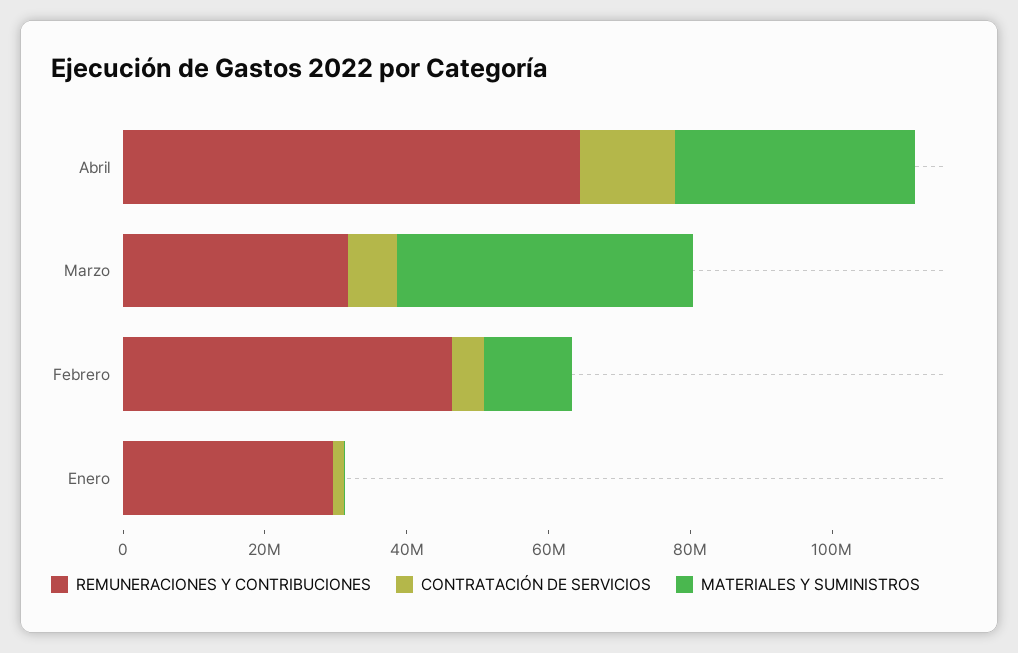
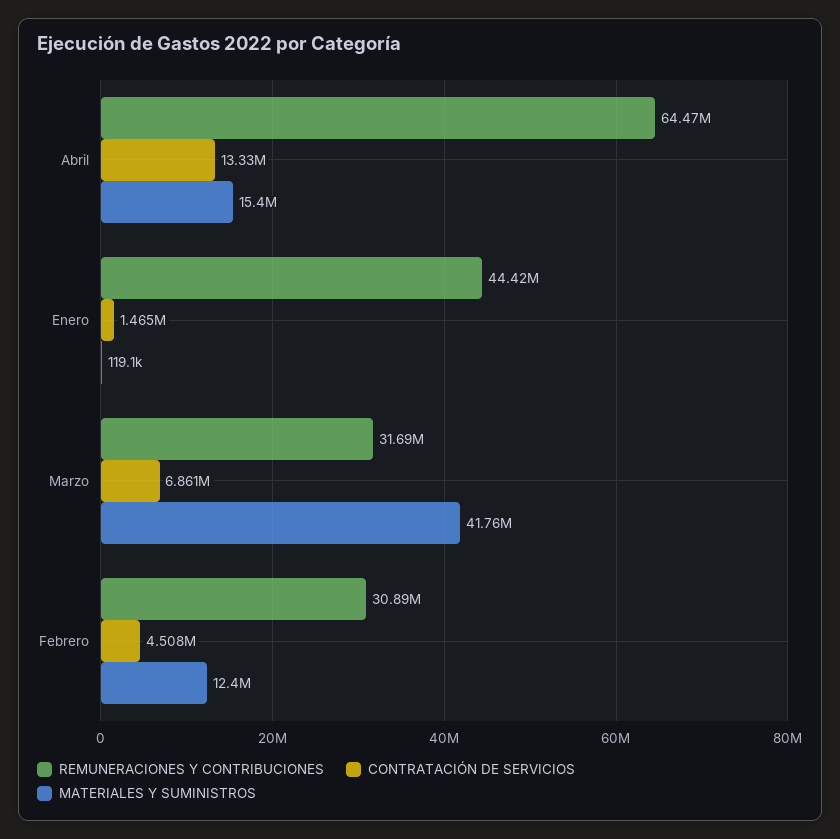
  {
    "REMUNERACIONES Y CONTRIBUCIONES": {
      "Abril": 64470000,
      "Marzo": 31690000,
-     "Febrero": 45000000,
+     "Febrero": 30890000,
-     "Enero": 30000000
+     "Enero": 44420000
    },
    "CONTRATACIÓN DE SERVICIOS": {
      "Abril": 13330000,
      "Marzo": 6861000,
      "Febrero": 4508000,
      "Enero": 1465000
    },
    "MATERIALES Y SUMINISTROS": {
-     "Abril": 35000000,
+     "Abril": 15400000,
      "Marzo": 41760000,
      "Febrero": 12400000,
      "Enero": 119100
    }
  }

